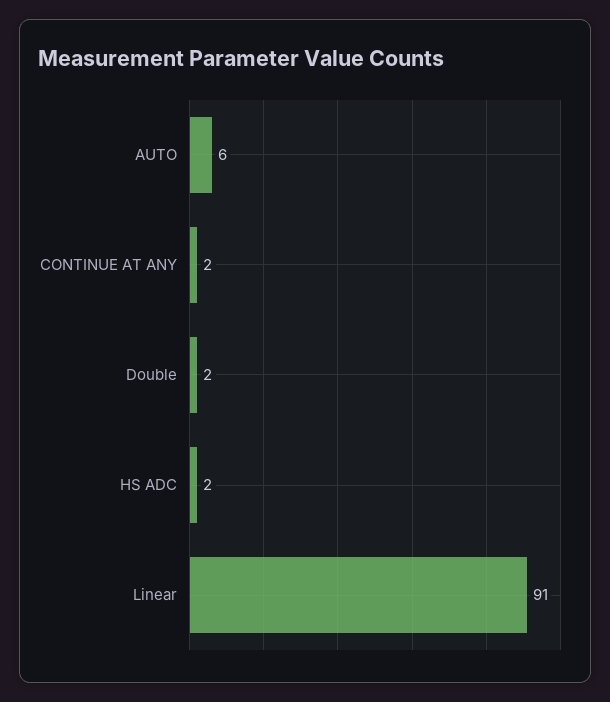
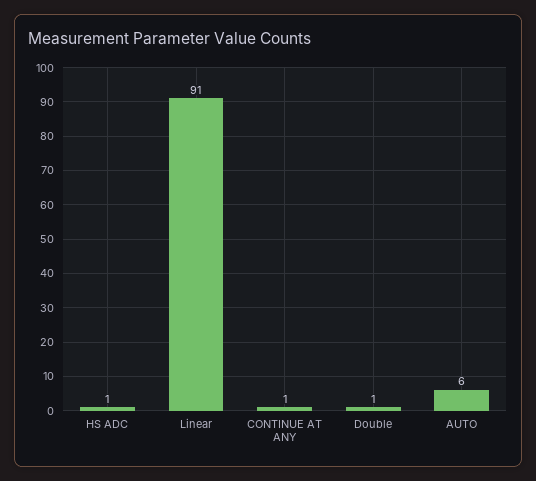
  {
    "AUTO": 6,
-   "CONTINUE AT ANY": 2,
+   "CONTINUE AT ANY": 1,
-   "Double": 2,
+   "Double": 1,
-   "HS ADC": 2,
+   "HS ADC": 1,
    "Linear": 91
  }

